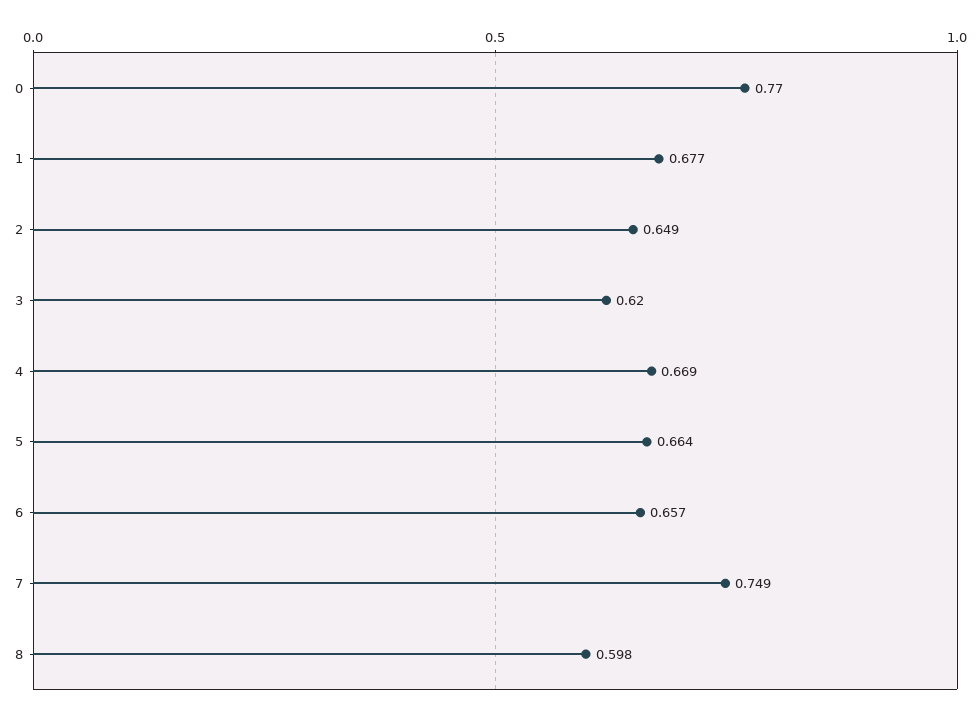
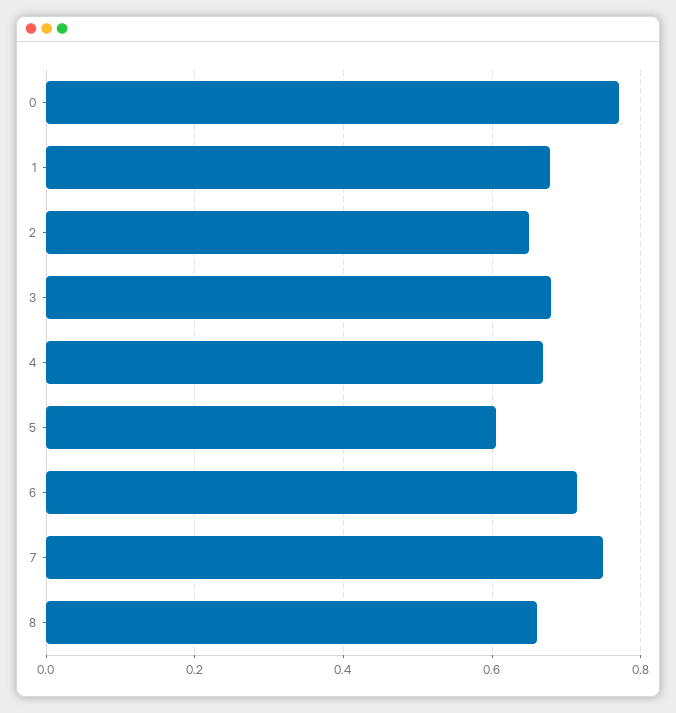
  {
    "0": 0.77,
    "1": 0.677,
    "2": 0.649,
-   "3": 0.62,
+   "3": 0.68,
    "4": 0.669,
-   "5": 0.664,
+   "5": 0.6,
-   "6": 0.657,
+   "6": 0.72,
    "7": 0.749,
-   "8": 0.598
+   "8": 0.66
  }

